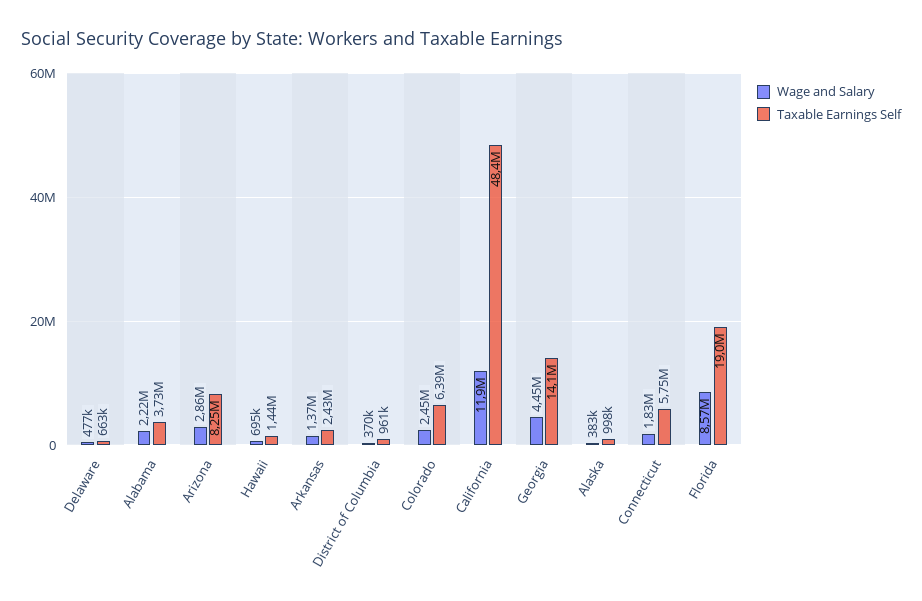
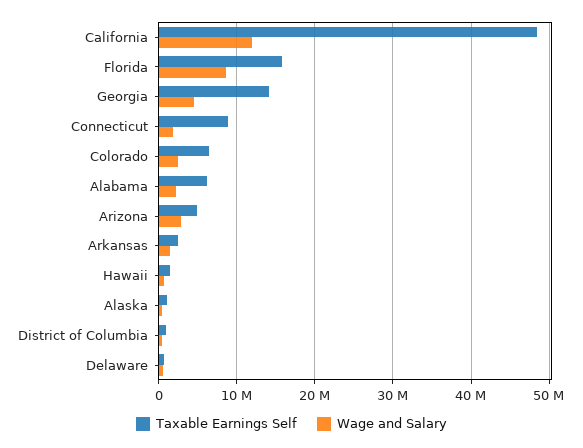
  {
    "Wage and Salary": {
      "Delaware": 477000,
      "Alabama": 2220000,
      "Arizona": 2860000,
      "Hawaii": 695000,
      "Arkansas": 1370000,
      "District of Columbia": 370000,
      "Colorado": 2450000,
      "California": 11900000,
      "Georgia": 4450000,
      "Alaska": 383000,
      "Connecticut": 1830000,
      "Florida": 8570000
    },
    "Taxable Earnings Self": {
      "Delaware": 663000,
-     "Alabama": 3730000,
+     "Alabama": 6000000,
-     "Arizona": 8250000,
+     "Arizona": 5000000,
      "Hawaii": 1440000,
      "Arkansas": 2430000,
      "District of Columbia": 961000,
      "Colorado": 6390000,
      "California": 48400000,
      "Georgia": 14100000,
      "Alaska": 998000,
-     "Connecticut": 5750000,
+     "Connecticut": 9000000,
-     "Florida": 19000000
+     "Florida": 16000000
    }
  }

